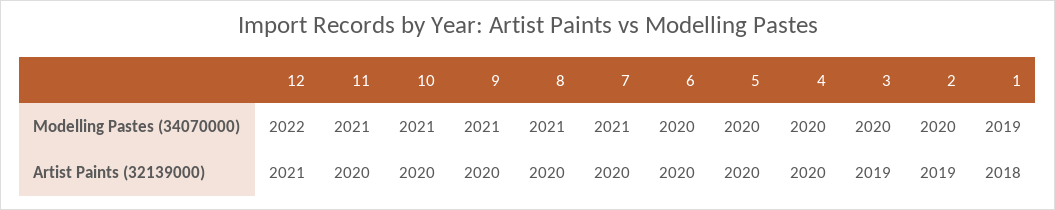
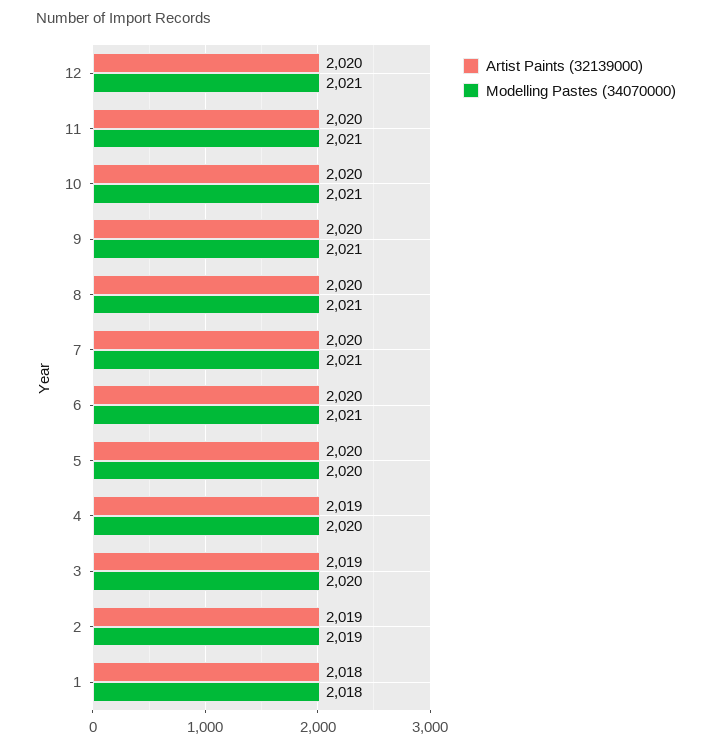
  {
    "Modelling Pastes (34070000)": {
-     "12": 2022,
+     "12": 2021,
      "11": 2021,
      "10": 2021,
      "9": 2021,
      "8": 2021,
      "7": 2021,
-     "6": 2020,
+     "6": 2021,
      "5": 2020,
      "4": 2020,
      "3": 2020,
-     "2": 2020,
+     "2": 2019,
-     "1": 2019
+     "1": 2018
    },
    "Artist Paints (32139000)": {
-     "12": 2021,
+     "12": 2020,
      "11": 2020,
      "10": 2020,
      "9": 2020,
      "8": 2020,
      "7": 2020,
      "6": 2020,
      "5": 2020,
-     "4": 2020,
+     "4": 2019,
      "3": 2019,
      "2": 2019,
      "1": 2018
    }
  }

